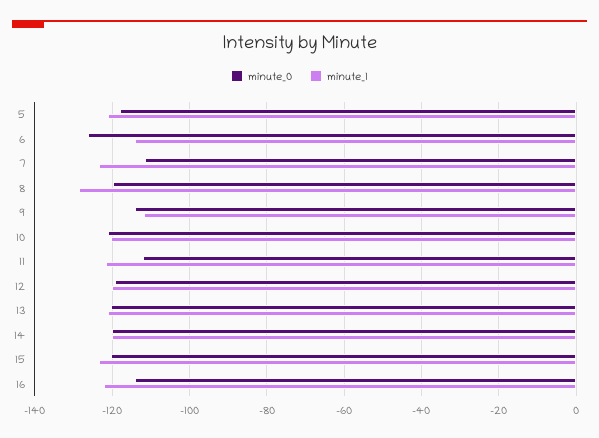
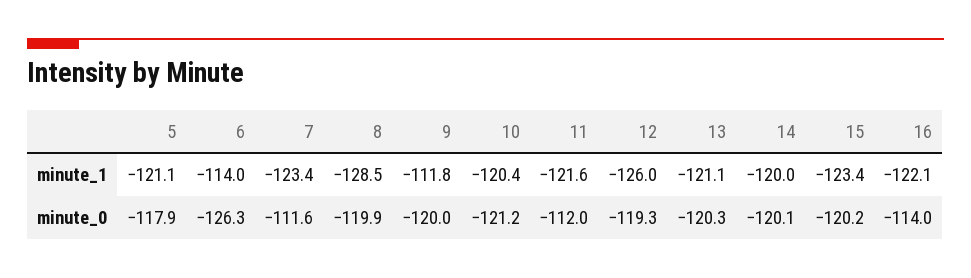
  {
    "minute_0": {
      "5": -117.9,
      "6": -126.3,
      "7": -111.6,
      "8": -119.9,
-     "9": -114,
+     "9": -120,
      "10": -121.2,
      "11": -112,
      "12": -119.3,
      "13": -120.3,
      "14": -120.1,
      "15": -120.2,
      "16": -114
    },
    "minute_1": {
      "5": -121.1,
      "6": -114,
      "7": -123.4,
      "8": -128.5,
      "9": -111.8,
      "10": -120.4,
      "11": -121.6,
-     "12": -120,
+     "12": -126,
      "13": -121.1,
      "14": -120,
      "15": -123.4,
      "16": -122.1
    }
  }

